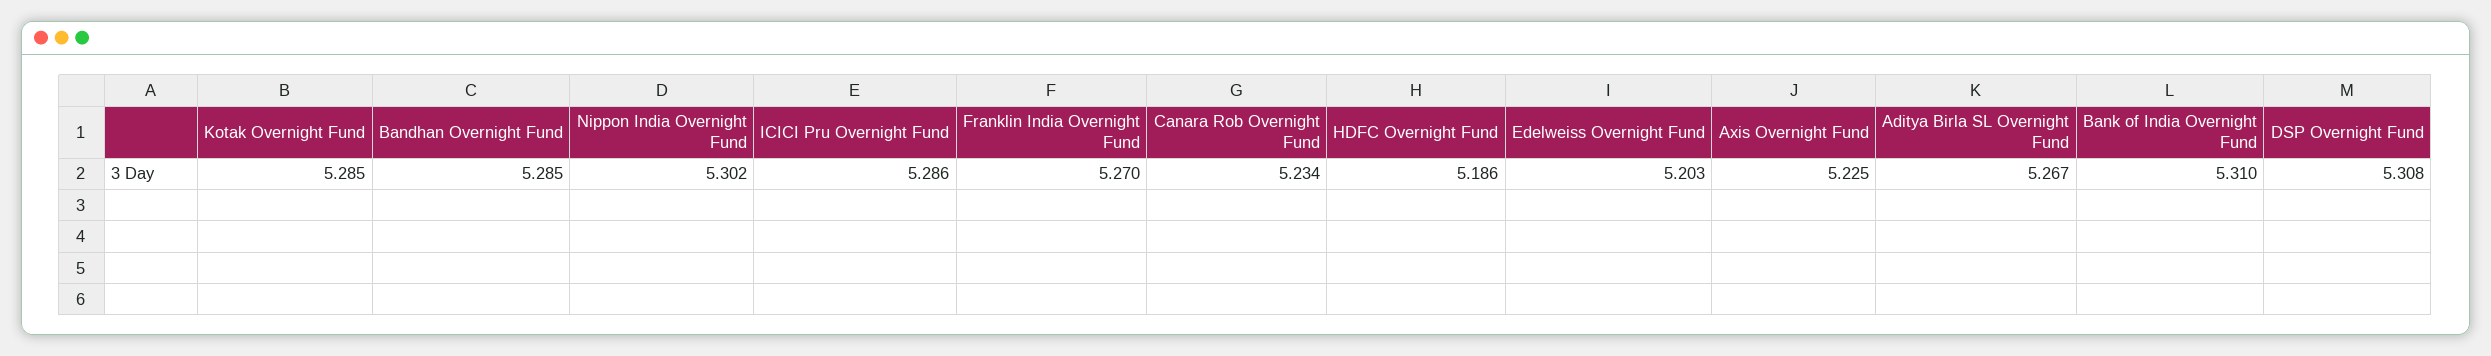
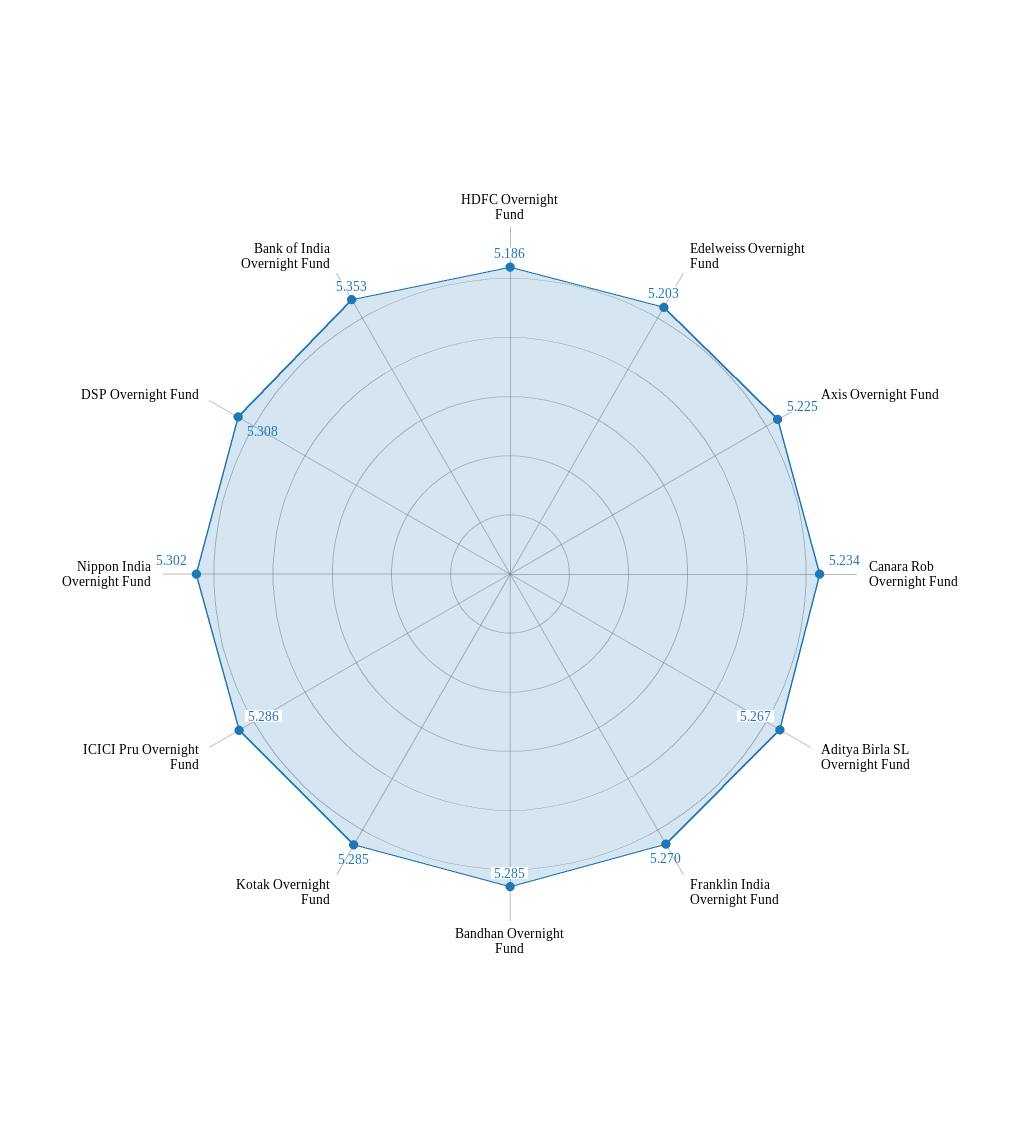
  {
    "Kotak Overnight Fund": 5.285,
    "Bandhan Overnight Fund": 5.285,
    "Nippon India Overnight Fund": 5.302,
    "ICICI Pru Overnight Fund": 5.286,
    "Franklin India Overnight Fund": 5.27,
    "Canara Rob Overnight Fund": 5.234,
    "HDFC Overnight Fund": 5.186,
    "Edelweiss Overnight Fund": 5.203,
    "Axis Overnight Fund": 5.225,
    "Aditya Birla SL Overnight Fund": 5.267,
-   "Bank of India Overnight Fund": 5.31,
+   "Bank of India Overnight Fund": 5.353,
    "DSP Overnight Fund": 5.308
  }

